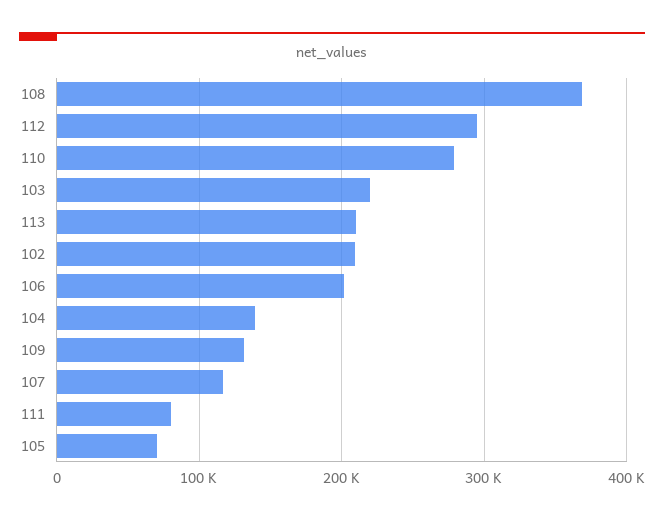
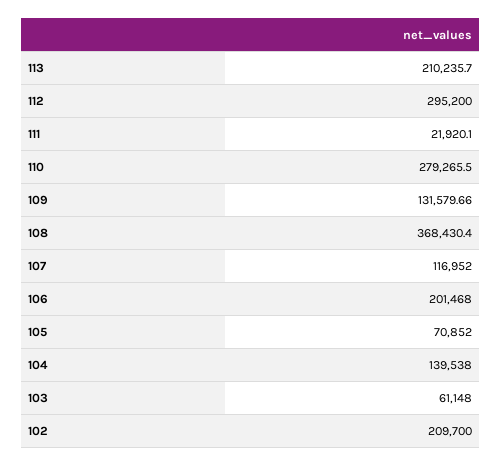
  {
    "108": 368430.4,
    "112": 295200,
    "110": 279265.5,
-   "103": 220000,
+   "103": 61148,
    "113": 210235.7,
    "102": 209700,
    "106": 201468,
    "104": 139538,
    "109": 131579.66,
    "107": 116952,
-   "111": 80000,
+   "111": 21920.1,
    "105": 70852
  }

